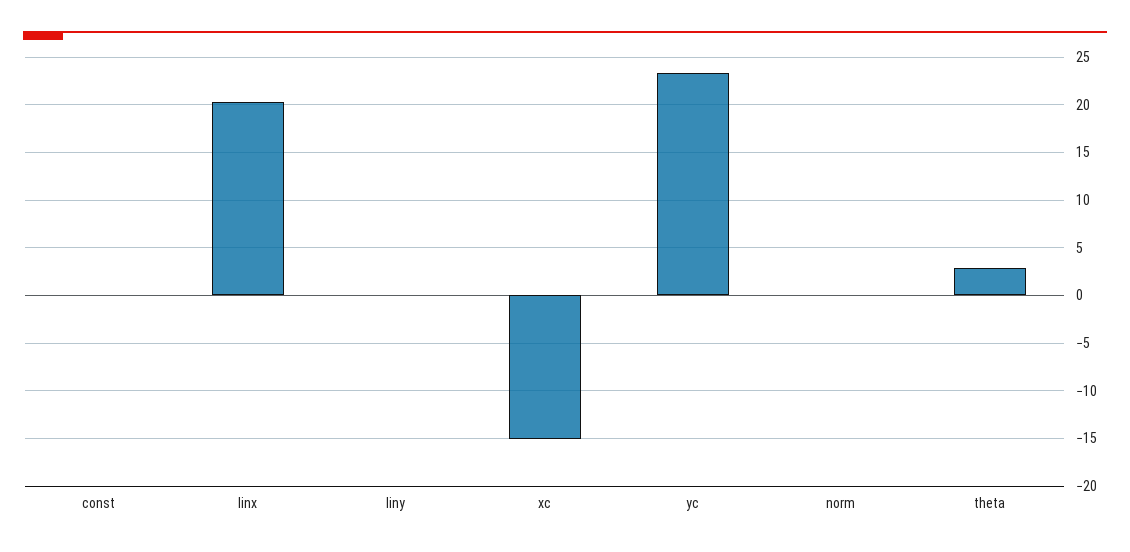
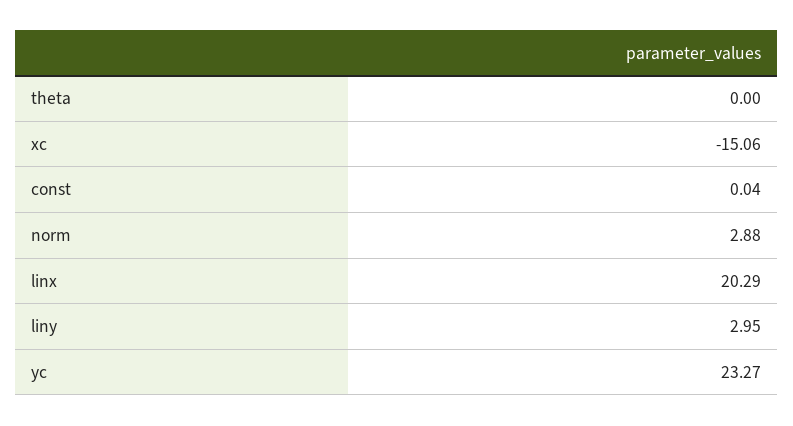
  {
    "const": 0.04,
    "linx": 20.29,
-   "liny": 0,
+   "liny": 2.95,
    "xc": -15.06,
    "yc": 23.27,
-   "norm": 0,
+   "norm": 2.88,
-   "theta": 3
+   "theta": 0
  }

